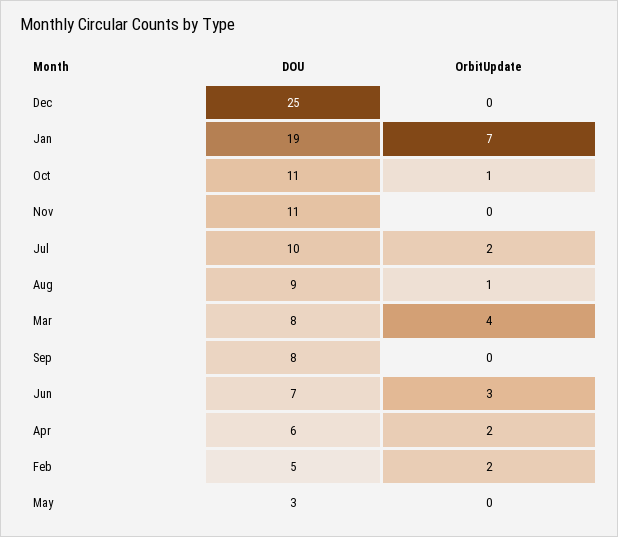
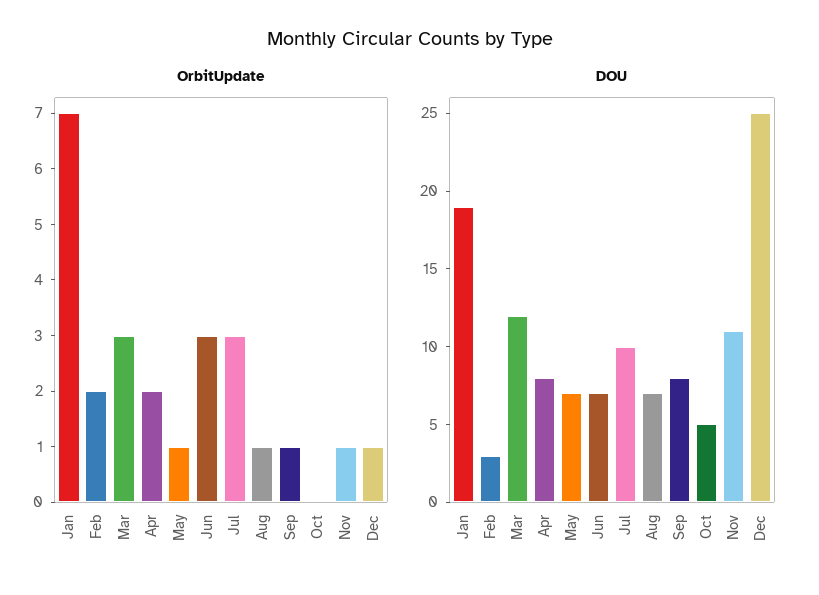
  {
    "DOU": {
      "Dec": 25,
      "Jan": 19,
-     "Oct": 11,
+     "Oct": 5,
      "Nov": 11,
      "Jul": 10,
-     "Aug": 9,
+     "Aug": 7,
-     "Mar": 8,
+     "Mar": 12,
      "Sep": 8,
      "Jun": 7,
-     "Apr": 6,
+     "Apr": 8,
-     "Feb": 5,
+     "Feb": 3,
-     "May": 3
+     "May": 7
    },
    "OrbitUpdate": {
-     "Dec": 0,
+     "Dec": 1,
      "Jan": 7,
-     "Oct": 1,
+     "Oct": 0,
-     "Nov": 0,
+     "Nov": 1,
-     "Jul": 2,
+     "Jul": 3,
      "Aug": 1,
-     "Mar": 4,
+     "Mar": 3,
-     "Sep": 0,
+     "Sep": 1,
      "Jun": 3,
      "Apr": 2,
      "Feb": 2,
-     "May": 0
+     "May": 1
    }
  }

